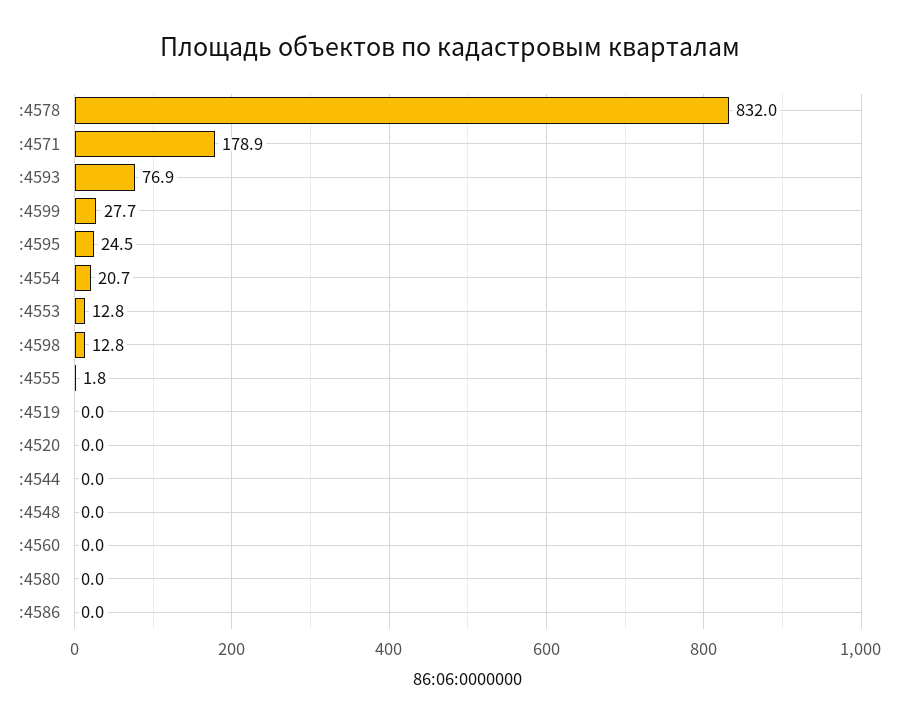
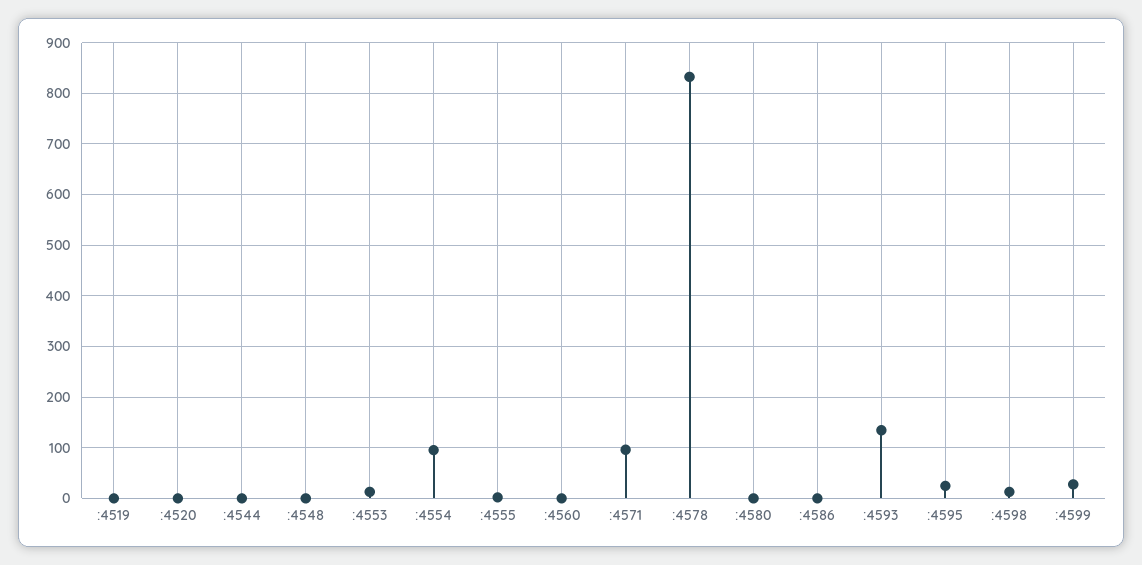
  {
    ":4578": 832,
-   ":4571": 178.9,
+   ":4571": 100,
-   ":4593": 76.9,
+   ":4593": 140,
    ":4599": 27.7,
    ":4595": 24.5,
-   ":4554": 20.7,
+   ":4554": 100,
    ":4553": 12.8,
    ":4598": 12.8,
    ":4555": 1.8,
    ":4519": 0,
    ":4520": 0,
    ":4544": 0,
    ":4548": 0,
    ":4560": 0,
    ":4580": 0,
    ":4586": 0
  }

